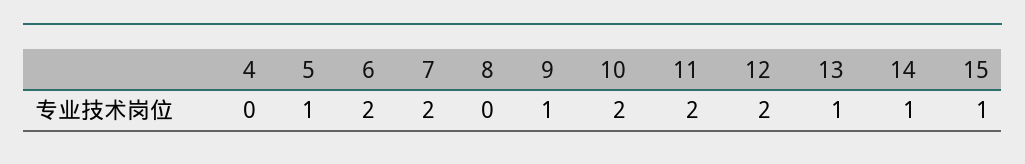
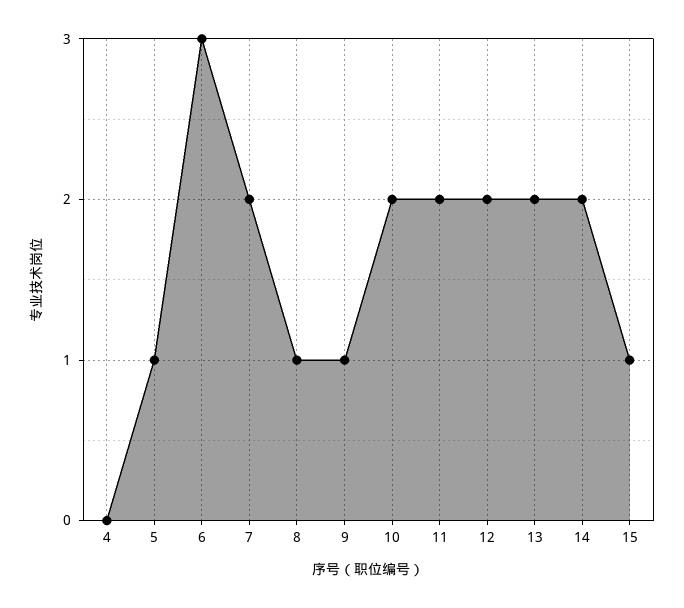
  {
    "4": 0,
    "5": 1,
-   "6": 2,
+   "6": 3,
    "7": 2,
-   "8": 0,
+   "8": 1,
    "9": 1,
    "10": 2,
    "11": 2,
    "12": 2,
-   "13": 1,
+   "13": 2,
-   "14": 1,
+   "14": 2,
    "15": 1
  }

